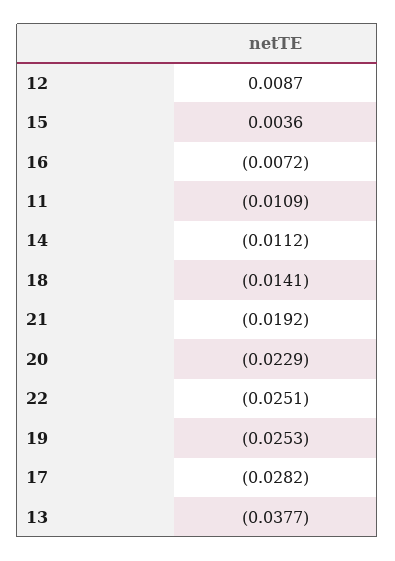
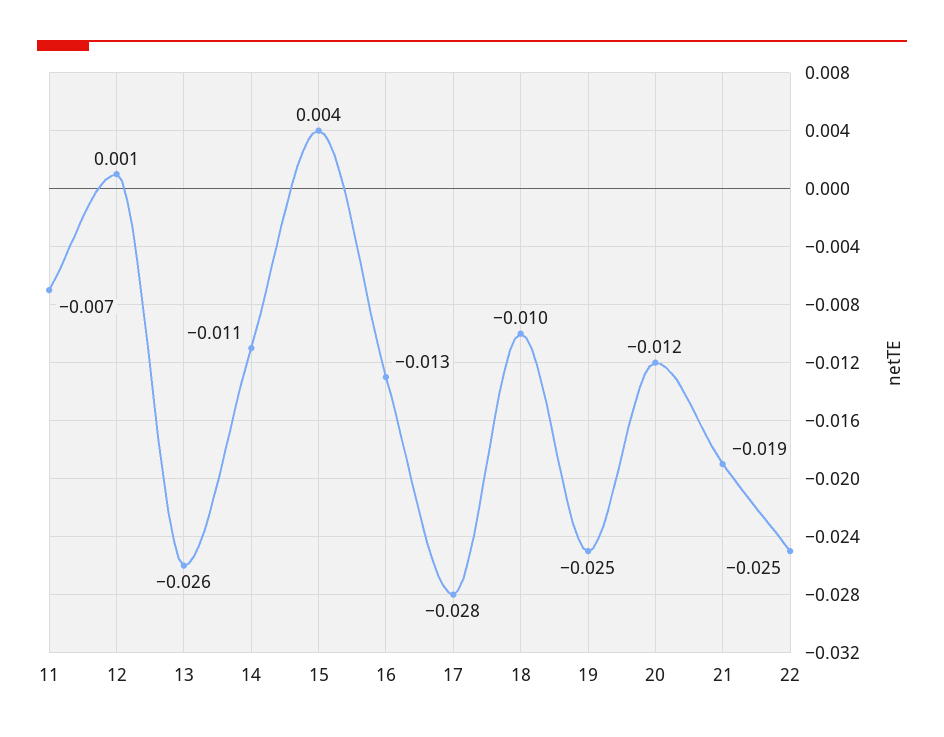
  {
-   "12": 0.0087,
+   "12": 0.001,
    "15": 0.0036,
-   "16": -0.0072,
+   "16": -0.013,
-   "11": -0.0109,
+   "11": -0.007,
    "14": -0.0112,
-   "18": -0.0141,
+   "18": -0.01,
    "21": -0.0192,
-   "20": -0.0229,
+   "20": -0.012,
    "22": -0.0251,
    "19": -0.0253,
    "17": -0.0282,
-   "13": -0.0377
+   "13": -0.026
  }

